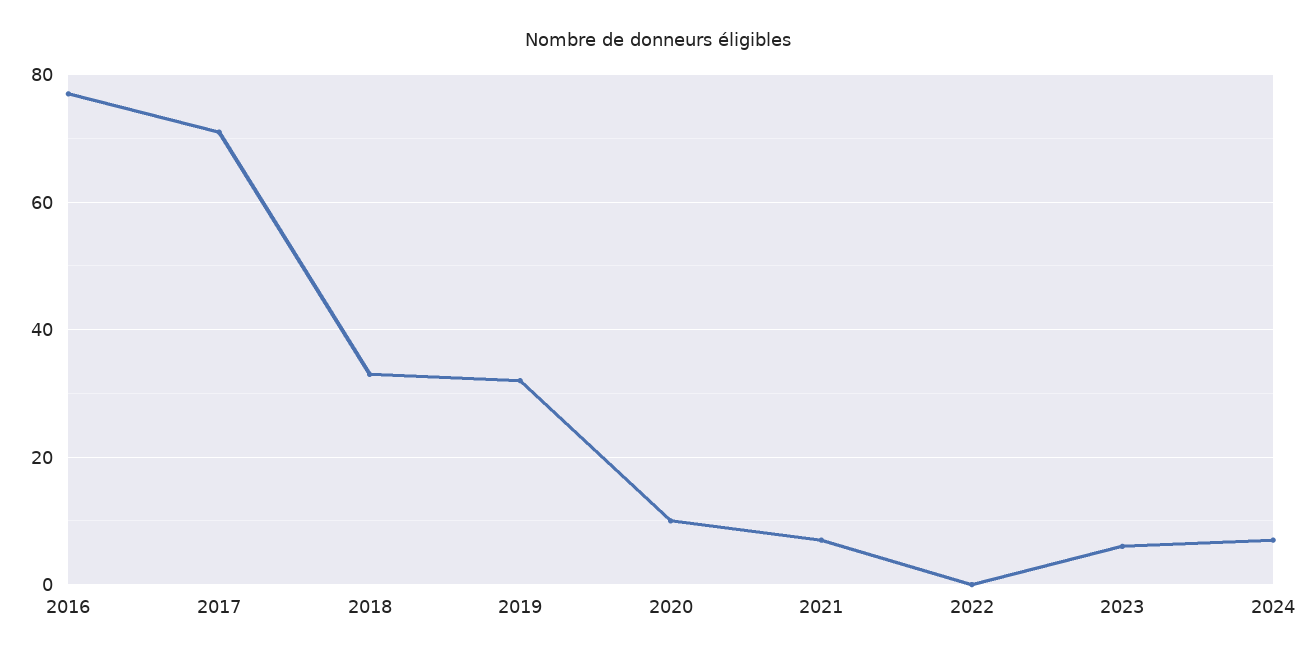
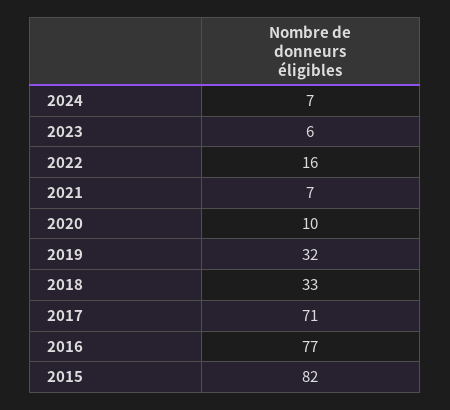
  {
    "2016": 77,
    "2017": 71,
    "2018": 33,
    "2019": 32,
    "2020": 10,
    "2021": 7,
-   "2022": 0,
+   "2022": 16,
    "2023": 6,
-   "2024": 7
+   "2024": 7,
+   "2015": 82
  }

